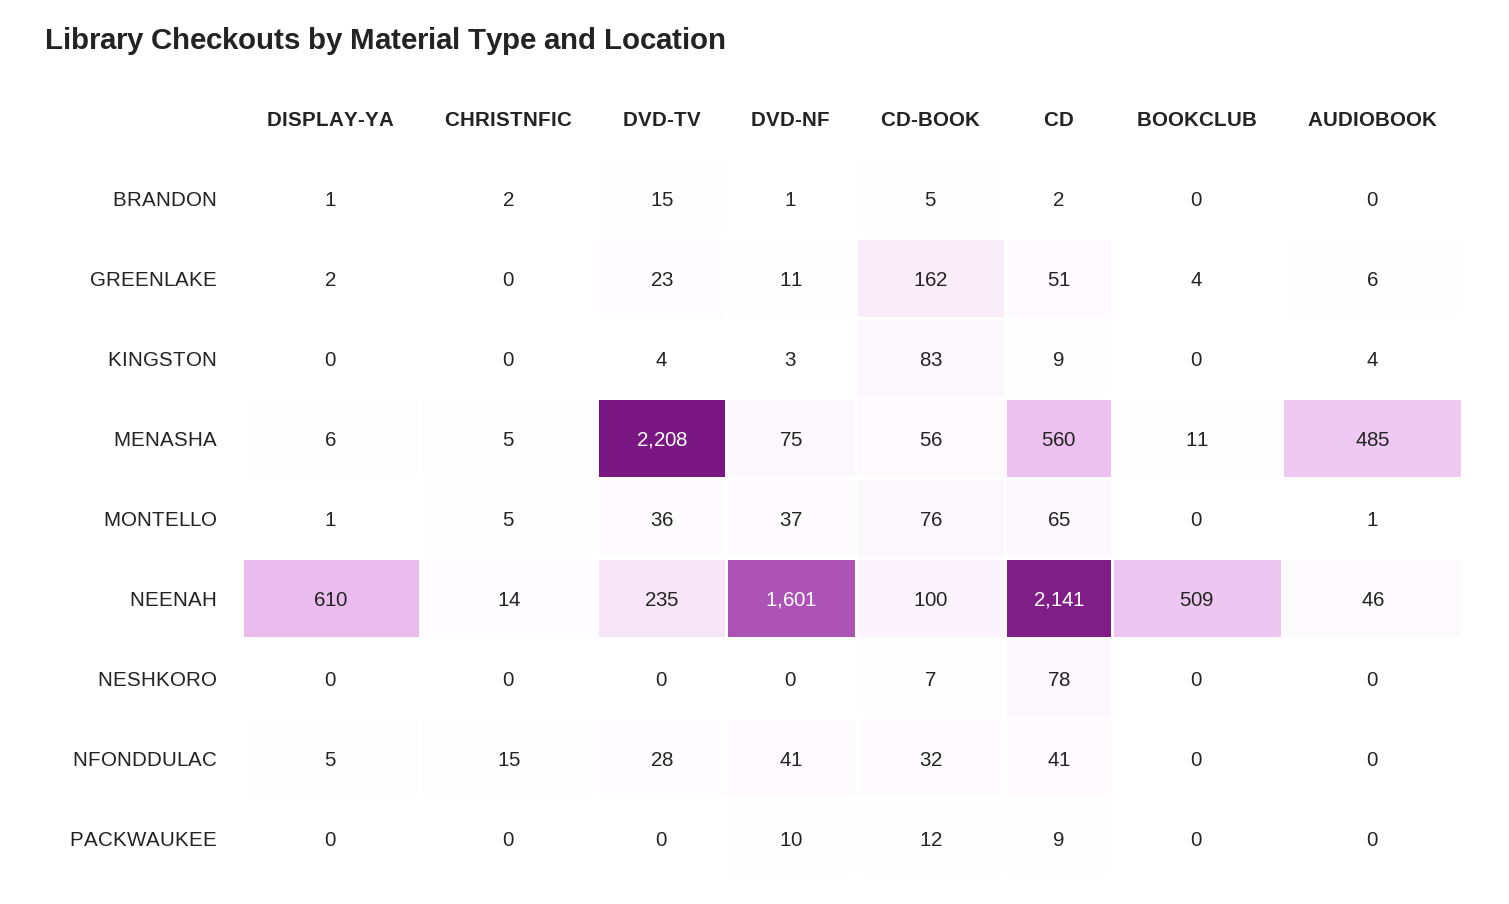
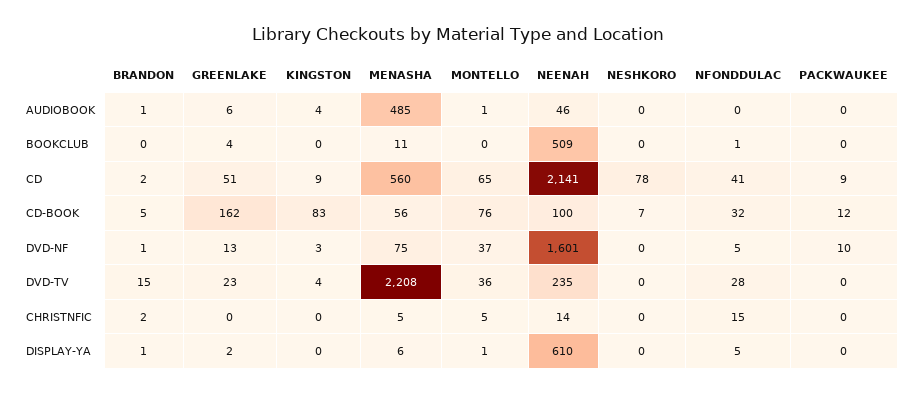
  {
    "DISPLAY-YA": {
      "BRANDON": 1,
      "GREENLAKE": 2,
      "KINGSTON": 0,
      "MENASHA": 6,
      "MONTELLO": 1,
      "NEENAH": 610,
      "NESHKORO": 0,
      "NFONDDULAC": 5,
      "PACKWAUKEE": 0
    },
    "CHRISTNFIC": {
      "BRANDON": 2,
      "GREENLAKE": 0,
      "KINGSTON": 0,
      "MENASHA": 5,
      "MONTELLO": 5,
      "NEENAH": 14,
      "NESHKORO": 0,
      "NFONDDULAC": 15,
      "PACKWAUKEE": 0
    },
    "DVD-TV": {
      "BRANDON": 15,
      "GREENLAKE": 23,
      "KINGSTON": 4,
      "MENASHA": 2208,
      "MONTELLO": 36,
      "NEENAH": 235,
      "NESHKORO": 0,
      "NFONDDULAC": 28,
      "PACKWAUKEE": 0
    },
    "DVD-NF": {
      "BRANDON": 1,
-     "GREENLAKE": 11,
+     "GREENLAKE": 13,
      "KINGSTON": 3,
      "MENASHA": 75,
      "MONTELLO": 37,
      "NEENAH": 1601,
      "NESHKORO": 0,
-     "NFONDDULAC": 41,
+     "NFONDDULAC": 5,
      "PACKWAUKEE": 10
    },
    "CD-BOOK": {
      "BRANDON": 5,
      "GREENLAKE": 162,
      "KINGSTON": 83,
      "MENASHA": 56,
      "MONTELLO": 76,
      "NEENAH": 100,
      "NESHKORO": 7,
      "NFONDDULAC": 32,
      "PACKWAUKEE": 12
    },
    "CD": {
      "BRANDON": 2,
      "GREENLAKE": 51,
      "KINGSTON": 9,
      "MENASHA": 560,
      "MONTELLO": 65,
      "NEENAH": 2141,
      "NESHKORO": 78,
      "NFONDDULAC": 41,
      "PACKWAUKEE": 9
    },
    "BOOKCLUB": {
      "BRANDON": 0,
      "GREENLAKE": 4,
      "KINGSTON": 0,
      "MENASHA": 11,
      "MONTELLO": 0,
      "NEENAH": 509,
      "NESHKORO": 0,
-     "NFONDDULAC": 0,
+     "NFONDDULAC": 1,
      "PACKWAUKEE": 0
    },
    "AUDIOBOOK": {
-     "BRANDON": 0,
+     "BRANDON": 1,
      "GREENLAKE": 6,
      "KINGSTON": 4,
      "MENASHA": 485,
      "MONTELLO": 1,
      "NEENAH": 46,
      "NESHKORO": 0,
      "NFONDDULAC": 0,
      "PACKWAUKEE": 0
    }
  }

